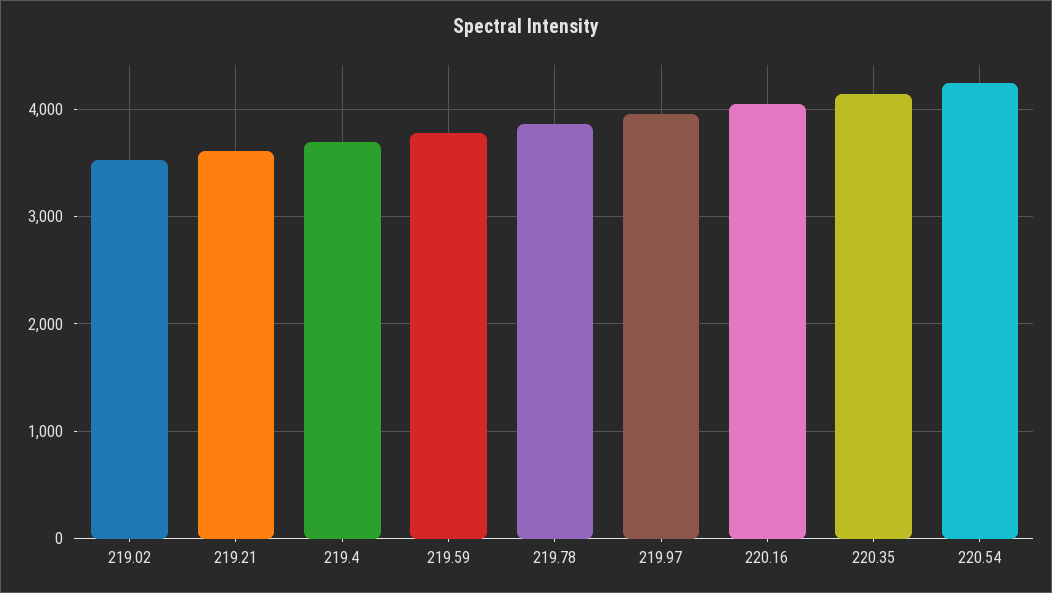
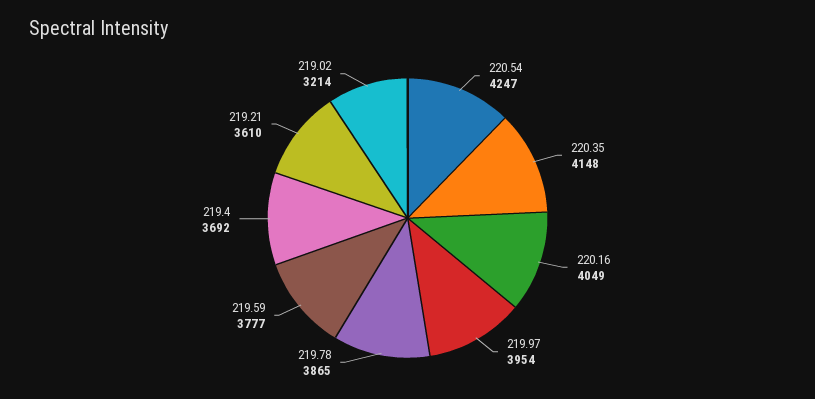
  {
-   "219.02": 3500,
+   "219.02": 3214,
    "219.21": 3610,
    "219.4": 3692,
    "219.59": 3777,
    "219.78": 3865,
    "219.97": 3954,
    "220.16": 4049,
    "220.35": 4148,
    "220.54": 4247
  }

